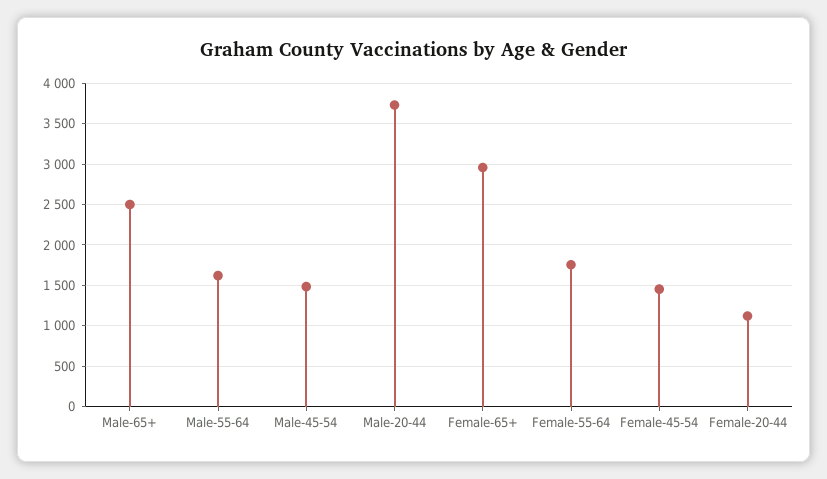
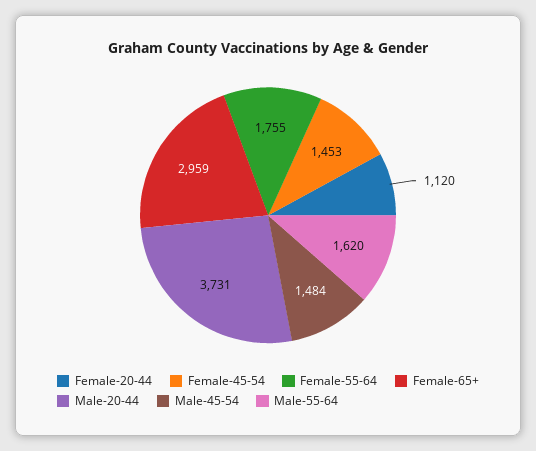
  {
-   "Male-65+": 2500,
    "Male-55-64": 1620,
    "Male-45-54": 1484,
    "Male-20-44": 3731,
    "Female-65+": 2959,
    "Female-55-64": 1755,
    "Female-45-54": 1453,
    "Female-20-44": 1120
  }

